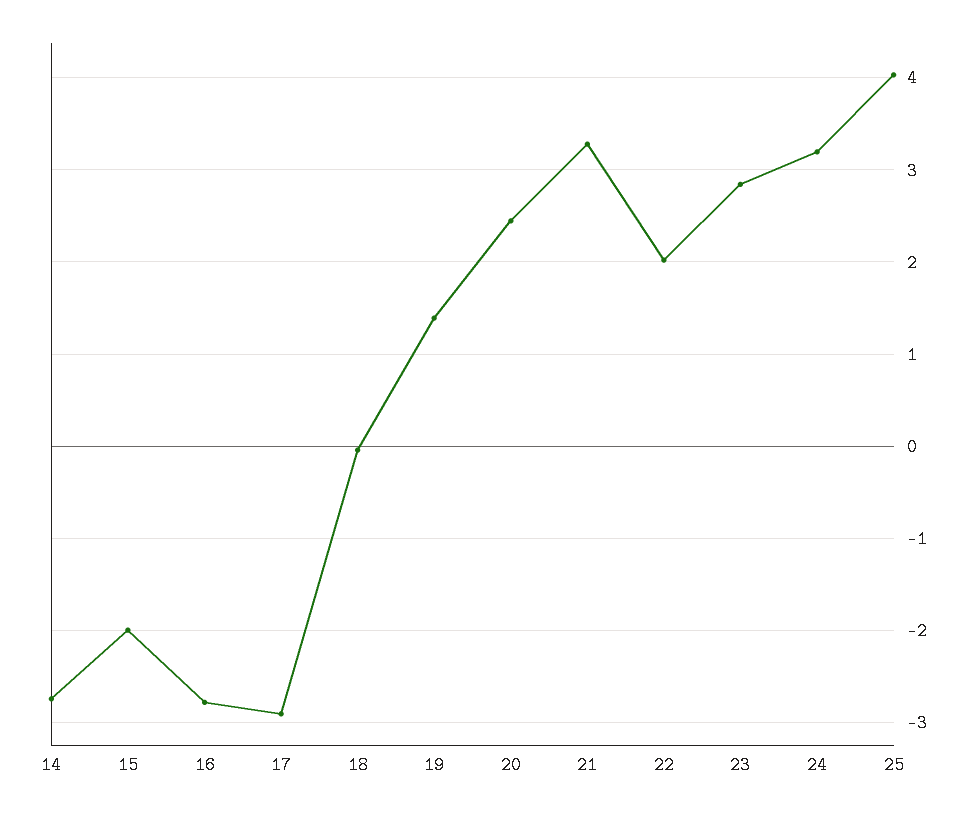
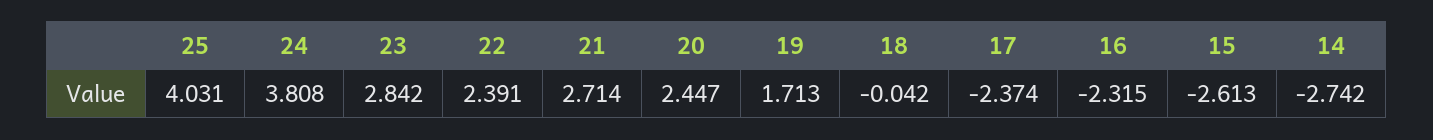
  {
    "14": -2.742,
-   "15": -2,
+   "15": -2.613,
-   "16": -2.8,
+   "16": -2.315,
-   "17": -2.9,
+   "17": -2.374,
    "18": -0.042,
-   "19": 1.4,
+   "19": 1.713,
    "20": 2.447,
-   "21": 3.3,
+   "21": 2.714,
-   "22": 2,
+   "22": 2.391,
    "23": 2.842,
-   "24": 3.2,
+   "24": 3.808,
    "25": 4.031
  }

